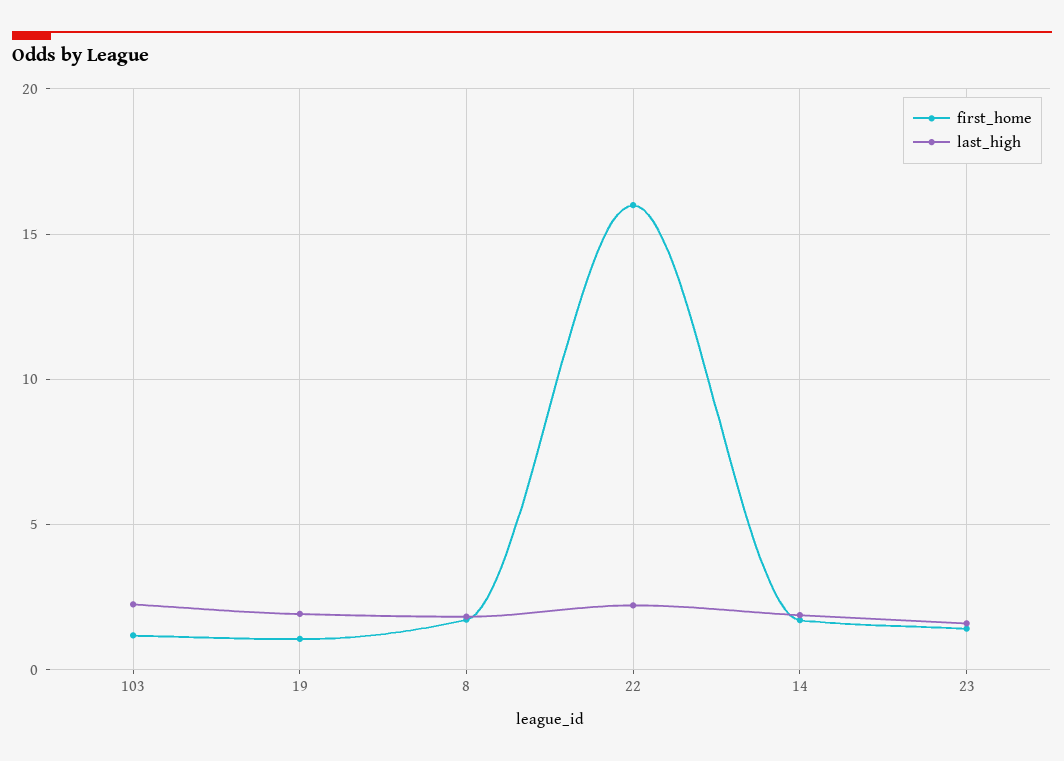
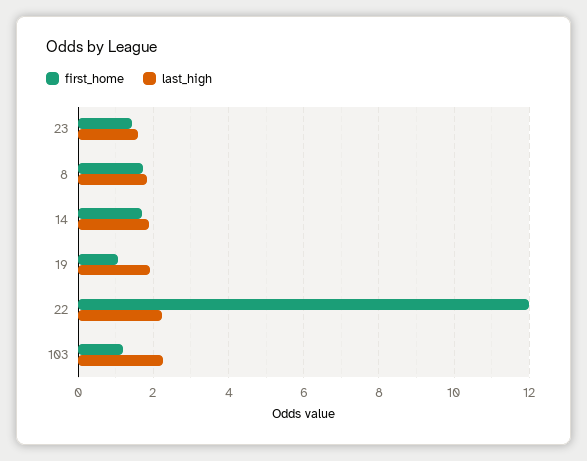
  {
    "first_home": {
      "103": 1.2,
      "19": 1,
      "8": 1.8,
-     "22": 16,
+     "22": 12,
      "14": 1.8,
      "23": 1.4
    },
    "last_high": {
      "103": 2.2,
      "19": 2,
      "8": 1.8,
      "22": 2.2,
      "14": 1.8,
      "23": 1.6
    }
  }

